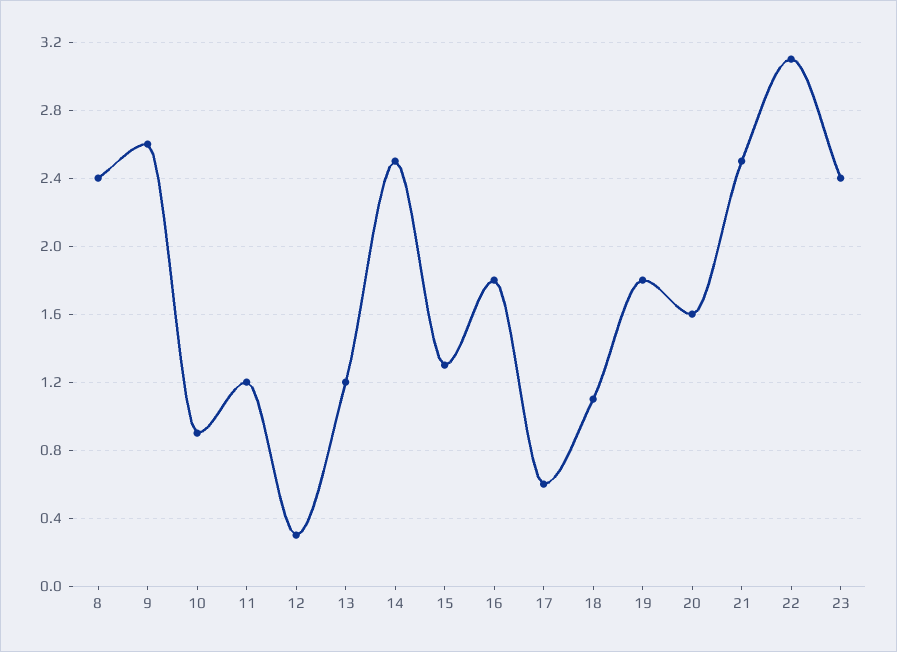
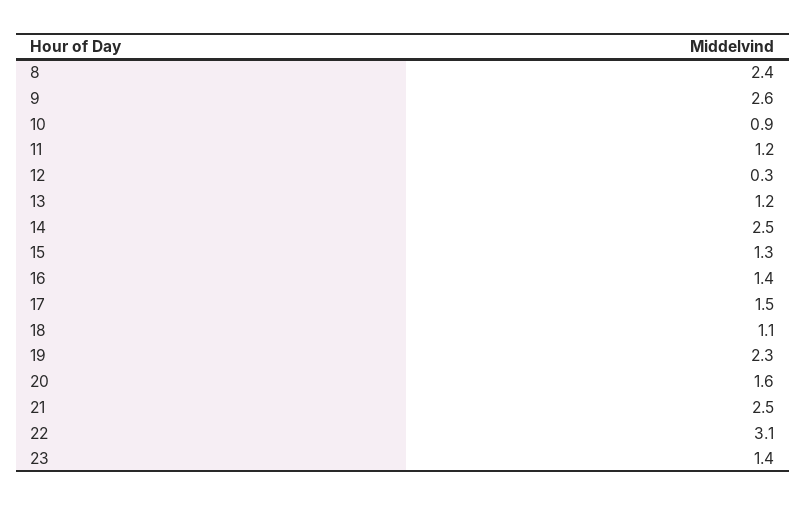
  {
    "8": 2.4,
    "9": 2.6,
    "10": 0.9,
    "11": 1.2,
    "12": 0.3,
    "13": 1.2,
    "14": 2.5,
    "15": 1.3,
-   "16": 1.8,
+   "16": 1.4,
-   "17": 0.6,
+   "17": 1.5,
    "18": 1.1,
-   "19": 1.8,
+   "19": 2.3,
    "20": 1.6,
    "21": 2.5,
    "22": 3.1,
-   "23": 2.4
+   "23": 1.4
  }

